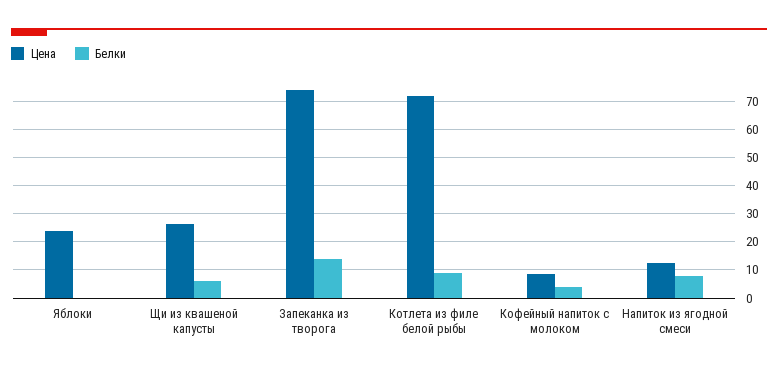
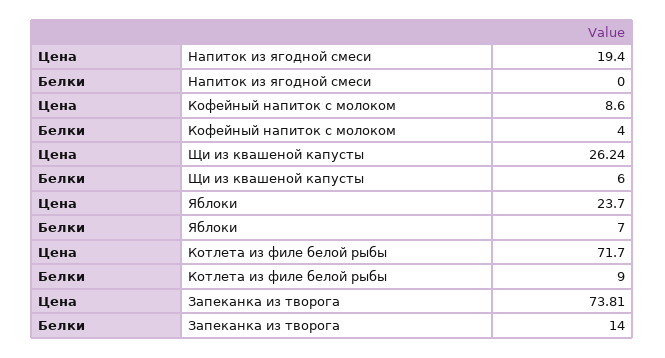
  {
    "Цена": {
      "Яблоки": 23.7,
      "Щи из квашеной капусты": 26.24,
      "Запеканка из творога": 73.81,
      "Котлета из филе белой рыбы": 71.7,
      "Кофейный напиток с молоком": 8.6,
-     "Напиток из ягодной смеси": 12.5
+     "Напиток из ягодной смеси": 19.4
    },
    "Белки": {
-     "Яблоки": 0,
+     "Яблоки": 7,
      "Щи из квашеной капусты": 6,
      "Запеканка из творога": 14,
      "Котлета из филе белой рыбы": 9,
      "Кофейный напиток с молоком": 4,
-     "Напиток из ягодной смеси": 7.5
+     "Напиток из ягодной смеси": 0
    }
  }

